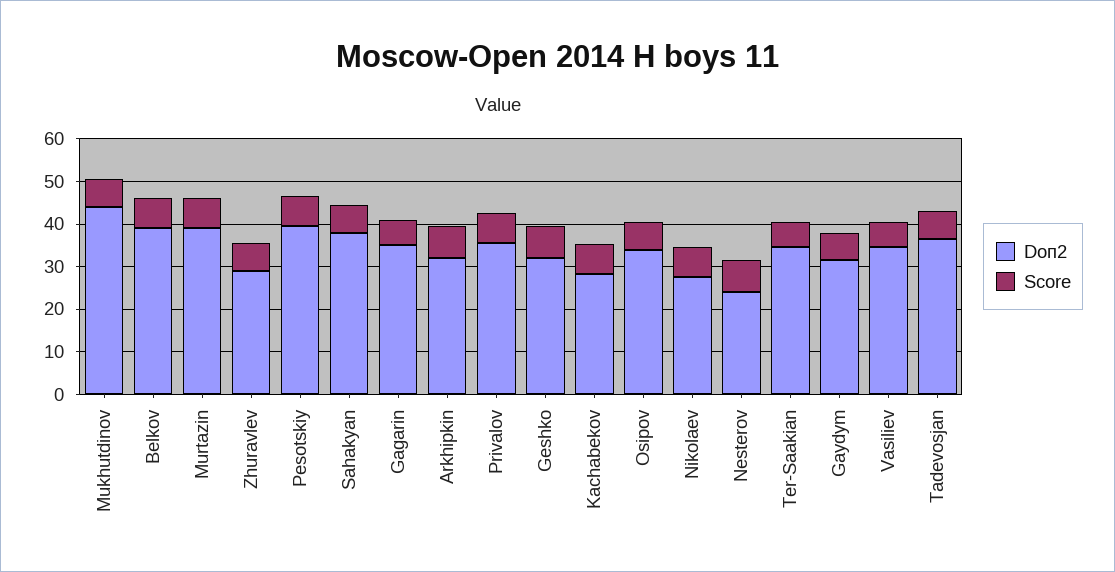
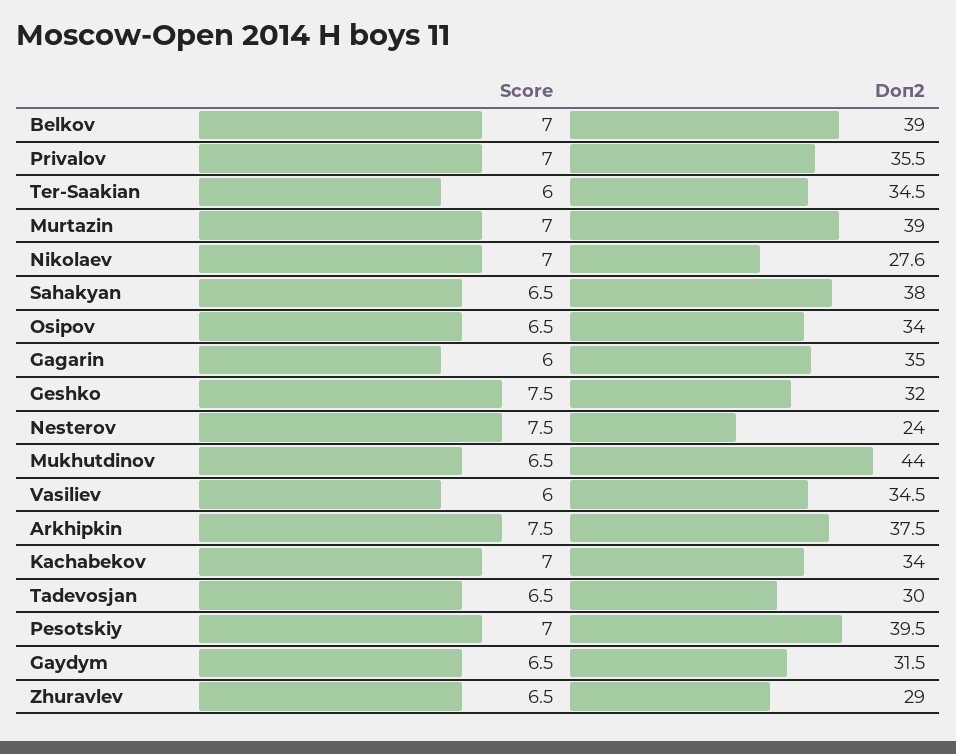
  {
    "Doп2": {
      "Mukhutdinov": 44,
      "Belkov": 39,
      "Murtazin": 39,
      "Zhuravlev": 29,
      "Pesotskiy": 39.5,
      "Sahakyan": 38,
      "Gagarin": 35,
-     "Arkhipkin": 32,
+     "Arkhipkin": 37.5,
      "Privalov": 35.5,
      "Geshko": 32,
-     "Kachabekov": 28,
+     "Kachabekov": 34,
      "Osipov": 34,
      "Nikolaev": 27.6,
      "Nesterov": 24,
      "Ter-Saakian": 34.5,
      "Gaydym": 31.5,
      "Vasiliev": 34.5,
-     "Tadevosjan": 36
+     "Tadevosjan": 30
    },
    "Score": {
      "Mukhutdinov": 6.5,
      "Belkov": 7,
      "Murtazin": 7,
      "Zhuravlev": 6.5,
      "Pesotskiy": 7,
      "Sahakyan": 6.5,
      "Gagarin": 6,
      "Arkhipkin": 7.5,
      "Privalov": 7,
      "Geshko": 7.5,
      "Kachabekov": 7,
      "Osipov": 6.5,
      "Nikolaev": 7,
      "Nesterov": 7.5,
      "Ter-Saakian": 6,
      "Gaydym": 6.5,
      "Vasiliev": 6,
      "Tadevosjan": 6.5
    }
  }

